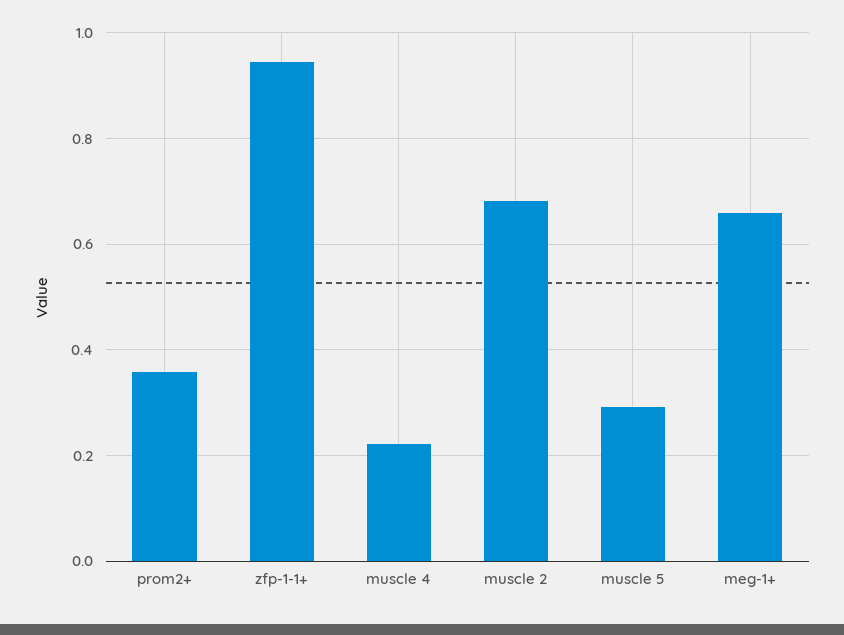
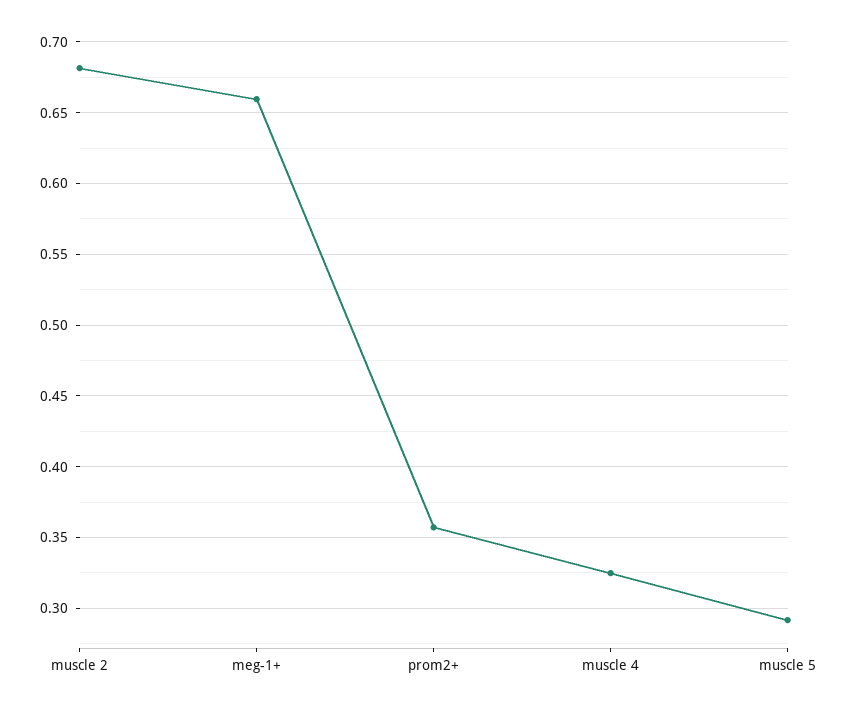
  {
    "prom2+": 0.355,
-   "zfp-1-1+": 0.94,
-   "muscle 4": 0.22,
+   "muscle 4": 0.325,
    "muscle 2": 0.68,
    "muscle 5": 0.29,
    "meg-1+": 0.66
  }

